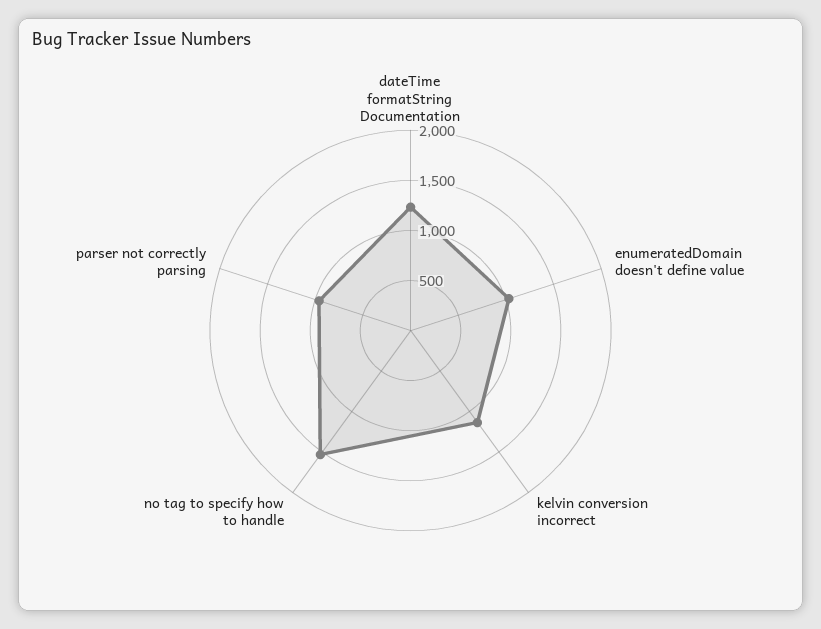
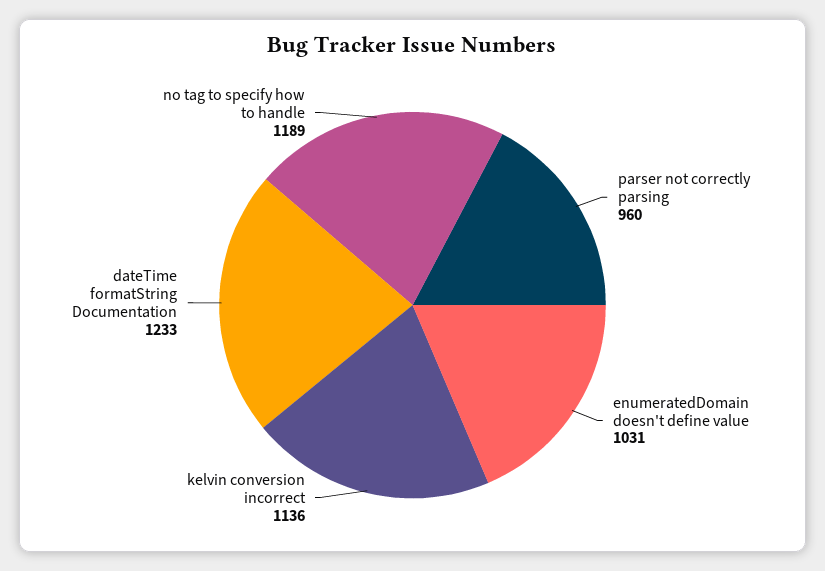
  {
    "dateTime formatString Documentation": 1233,
    "enumeratedDomain doesn't define value": 1031,
    "kelvin conversion incorrect": 1136,
-   "no tag to specify how to handle": 1500,
+   "no tag to specify how to handle": 1189,
    "parser not correctly parsing": 960
  }

